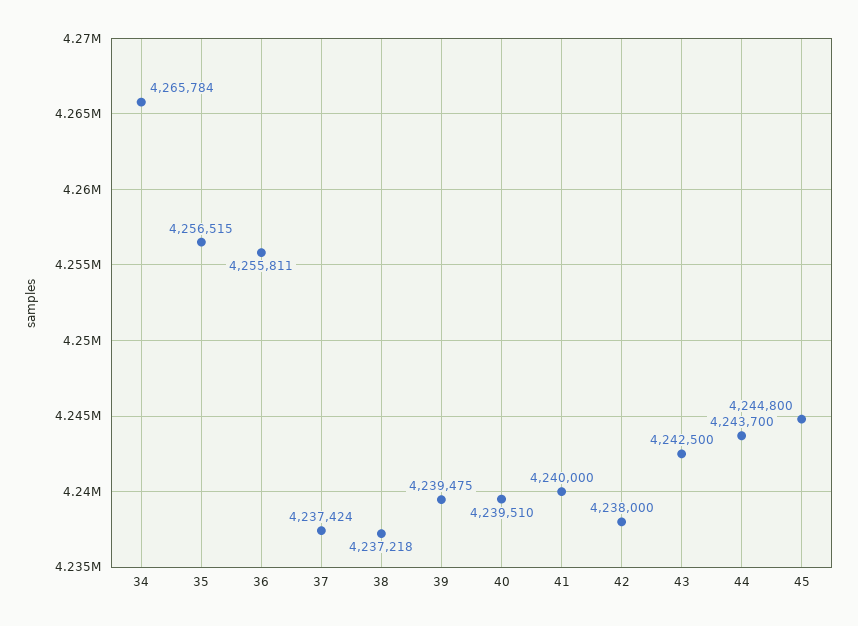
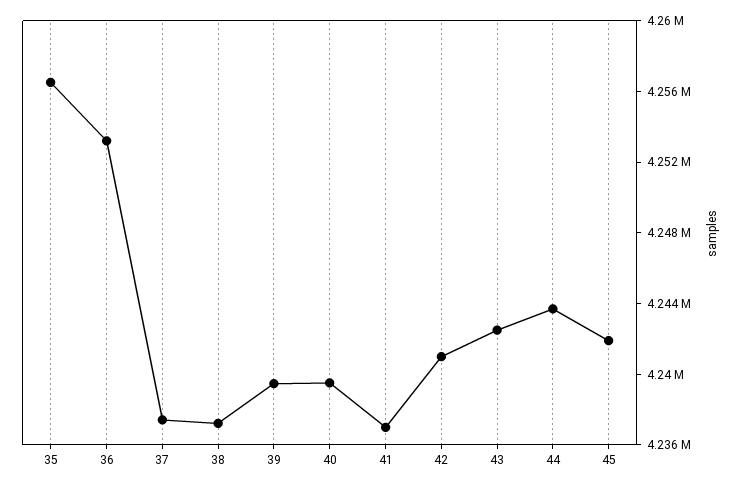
  {
-   "34": 4265784,
    "35": 4256515,
-   "36": 4255811,
+   "36": 4253000,
    "37": 4237424,
    "38": 4237218,
    "39": 4239475,
    "40": 4239510,
-   "41": 4240000,
+   "41": 4237000,
-   "42": 4238000,
+   "42": 4241000,
    "43": 4242500,
    "44": 4243700,
-   "45": 4244800
+   "45": 4242000
  }

